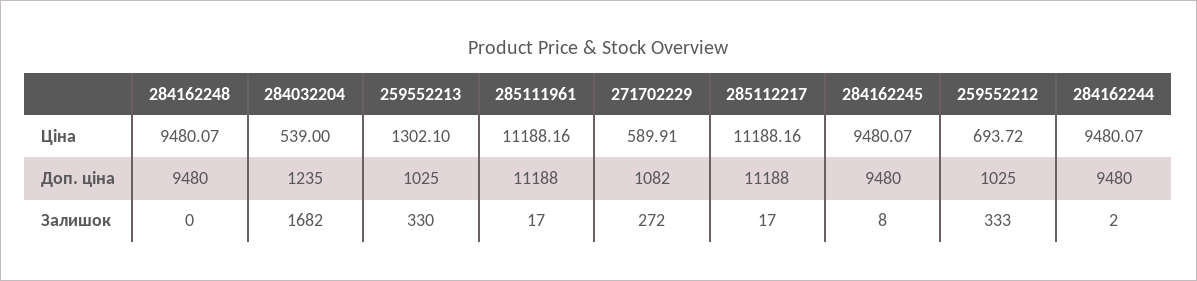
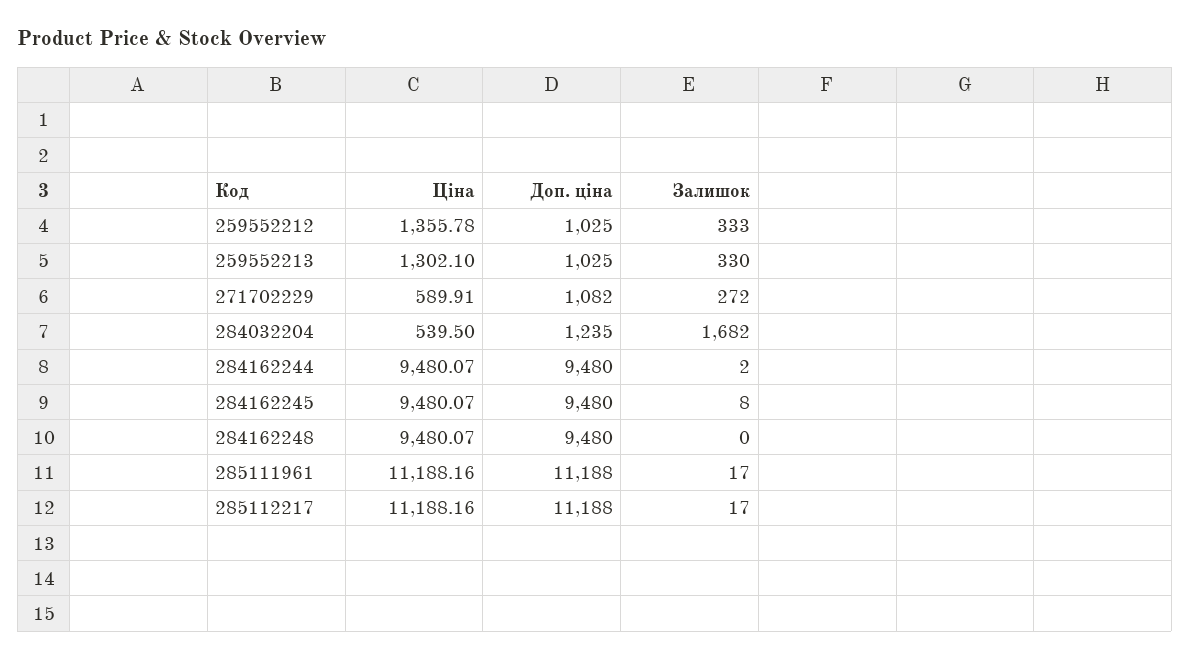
  {
    "284162248": {
      "Ціна": 9480.07,
      "Доп. ціна": 9480,
      "Залишок": 0
    },
    "284032204": {
-     "Ціна": 539,
+     "Ціна": 539.5,
      "Доп. ціна": 1235,
      "Залишок": 1682
    },
    "259552213": {
      "Ціна": 1302.1,
      "Доп. ціна": 1025,
      "Залишок": 330
    },
    "285111961": {
      "Ціна": 11188.16,
      "Доп. ціна": 11188,
      "Залишок": 17
    },
    "271702229": {
      "Ціна": 589.91,
      "Доп. ціна": 1082,
      "Залишок": 272
    },
    "285112217": {
      "Ціна": 11188.16,
      "Доп. ціна": 11188,
      "Залишок": 17
    },
    "284162245": {
      "Ціна": 9480.07,
      "Доп. ціна": 9480,
      "Залишок": 8
    },
    "259552212": {
-     "Ціна": 693.72,
+     "Ціна": 1355.78,
      "Доп. ціна": 1025,
      "Залишок": 333
    },
    "284162244": {
      "Ціна": 9480.07,
      "Доп. ціна": 9480,
      "Залишок": 2
    }
  }

